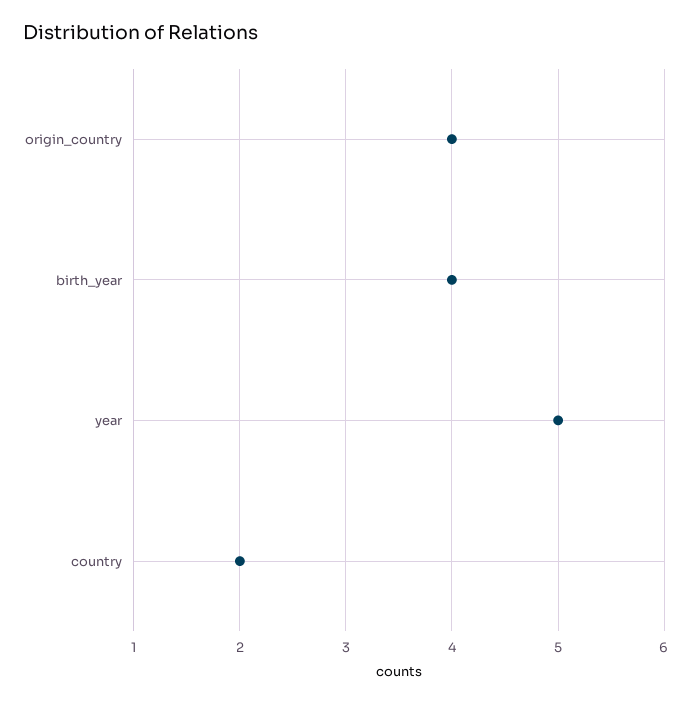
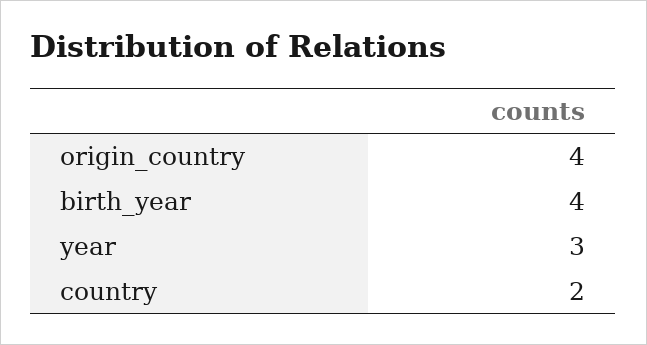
  {
    "origin_country": 4,
    "birth_year": 4,
-   "year": 5,
+   "year": 3,
    "country": 2
  }

